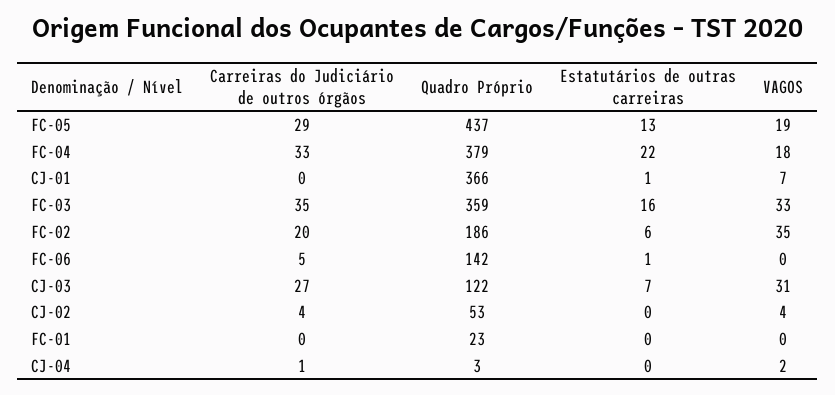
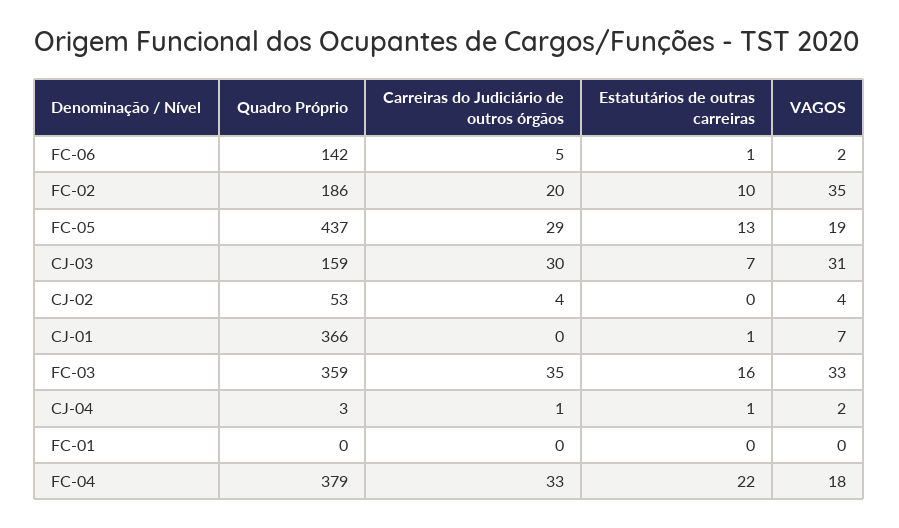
  {
    "Carreiras do Judiciário de outros órgãos": {
      "FC-05": 29,
      "FC-04": 33,
      "CJ-01": 0,
      "FC-03": 35,
      "FC-02": 20,
      "FC-06": 5,
-     "CJ-03": 27,
+     "CJ-03": 30,
      "CJ-02": 4,
      "FC-01": 0,
      "CJ-04": 1
    },
    "Quadro Próprio": {
      "FC-05": 437,
      "FC-04": 379,
      "CJ-01": 366,
      "FC-03": 359,
      "FC-02": 186,
      "FC-06": 142,
-     "CJ-03": 122,
+     "CJ-03": 159,
      "CJ-02": 53,
-     "FC-01": 23,
+     "FC-01": 0,
      "CJ-04": 3
    },
    "Estatutários de outras carreiras": {
      "FC-05": 13,
      "FC-04": 22,
      "CJ-01": 1,
      "FC-03": 16,
-     "FC-02": 6,
+     "FC-02": 10,
      "FC-06": 1,
      "CJ-03": 7,
      "CJ-02": 0,
      "FC-01": 0,
-     "CJ-04": 0
+     "CJ-04": 1
    },
    "VAGOS": {
      "FC-05": 19,
      "FC-04": 18,
      "CJ-01": 7,
      "FC-03": 33,
      "FC-02": 35,
-     "FC-06": 0,
+     "FC-06": 2,
      "CJ-03": 31,
      "CJ-02": 4,
      "FC-01": 0,
      "CJ-04": 2
    }
  }

